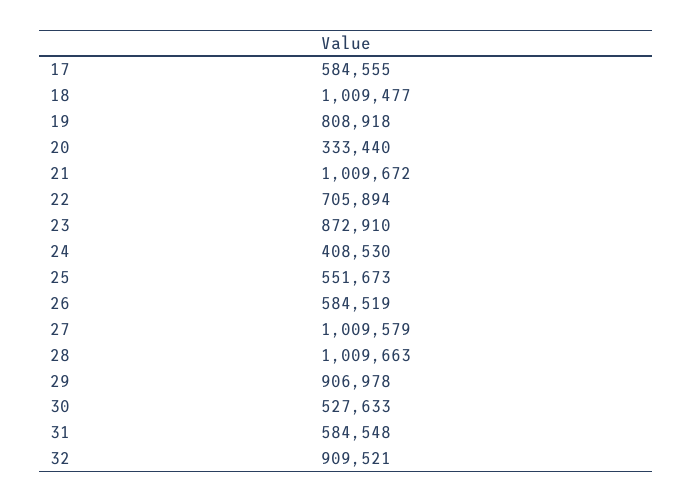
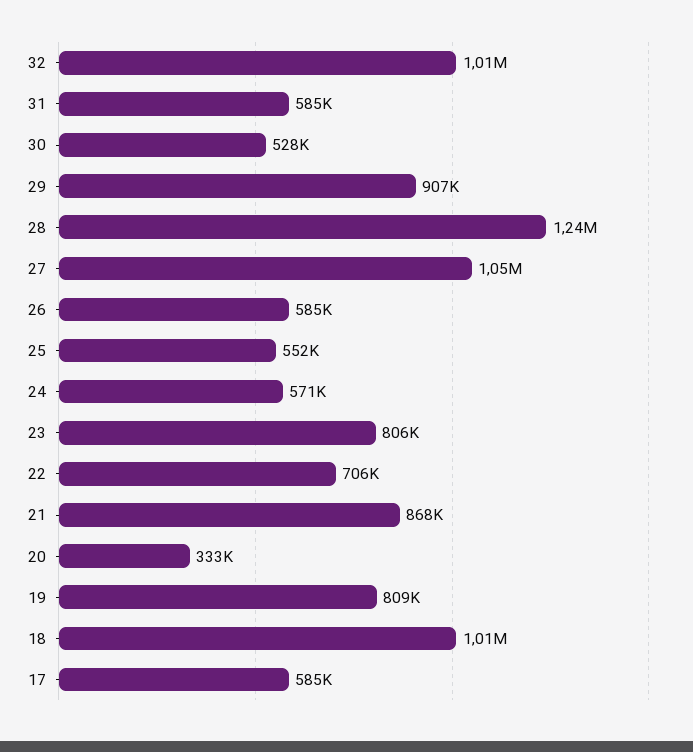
  {
    "17": 584555,
    "18": 1009477,
    "19": 808918,
    "20": 333440,
-   "21": 1009672,
+   "21": 868000,
    "22": 705894,
-   "23": 872910,
+   "23": 806000,
-   "24": 408530,
+   "24": 571000,
    "25": 551673,
    "26": 584519,
-   "27": 1009579,
+   "27": 1050000,
-   "28": 1009663,
+   "28": 1240000,
    "29": 906978,
    "30": 527633,
    "31": 584548,
-   "32": 909521
+   "32": 1010000
  }

